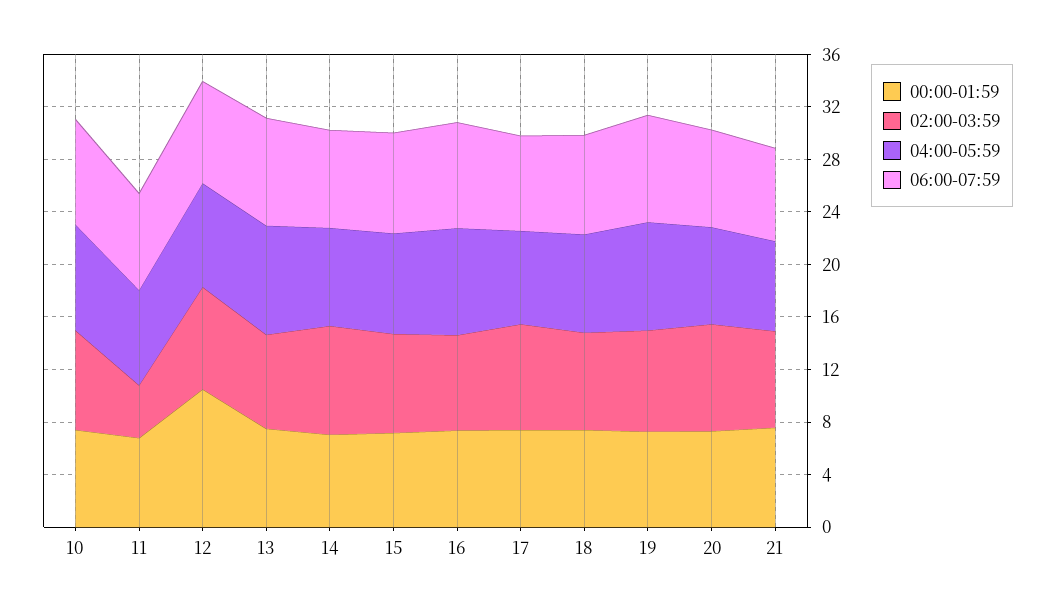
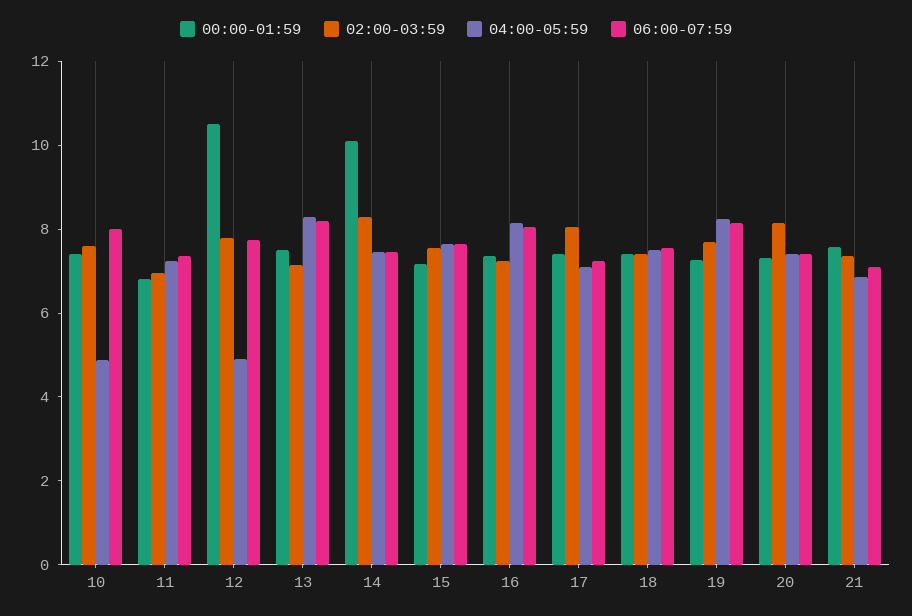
  {
    "00:00-01:59": {
      "10": 7.5,
      "11": 7,
      "12": 10.5,
      "13": 7.5,
-     "14": 7,
+     "14": 10,
      "15": 7,
      "16": 7.5,
      "17": 7.5,
      "18": 7.5,
      "19": 7.5,
      "20": 7.5,
      "21": 7.5
    },
    "02:00-03:59": {
      "10": 7.5,
-     "11": 4,
+     "11": 7,
      "12": 8,
      "13": 7,
      "14": 8.5,
      "15": 7.5,
      "16": 7.5,
      "17": 8,
      "18": 7.5,
      "19": 7.5,
      "20": 8,
      "21": 7.5
    },
    "04:00-05:59": {
-     "10": 8,
+     "10": 5,
      "11": 7.5,
-     "12": 8,
+     "12": 5,
      "13": 8.5,
      "14": 7.5,
      "15": 7.5,
      "16": 8,
      "17": 7,
      "18": 7.5,
      "19": 8.5,
      "20": 7.5,
      "21": 7
    },
    "06:00-07:59": {
      "10": 8,
      "11": 7.5,
      "12": 8,
      "13": 8,
      "14": 7.5,
      "15": 7.5,
      "16": 8,
      "17": 7.5,
      "18": 7.5,
      "19": 8,
      "20": 7.5,
      "21": 7
    }
  }

